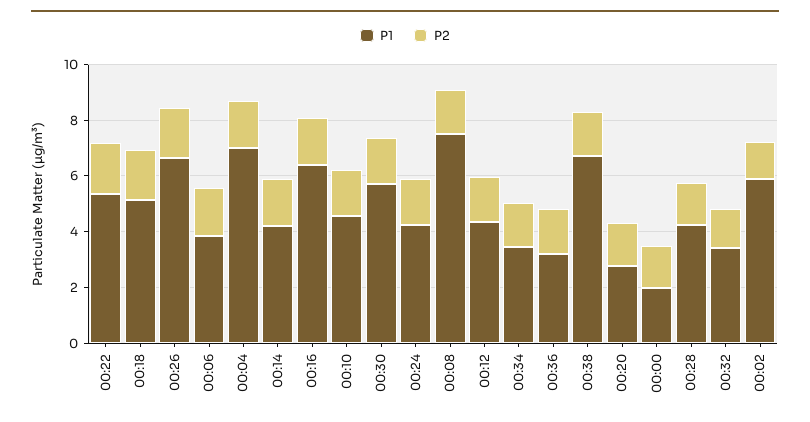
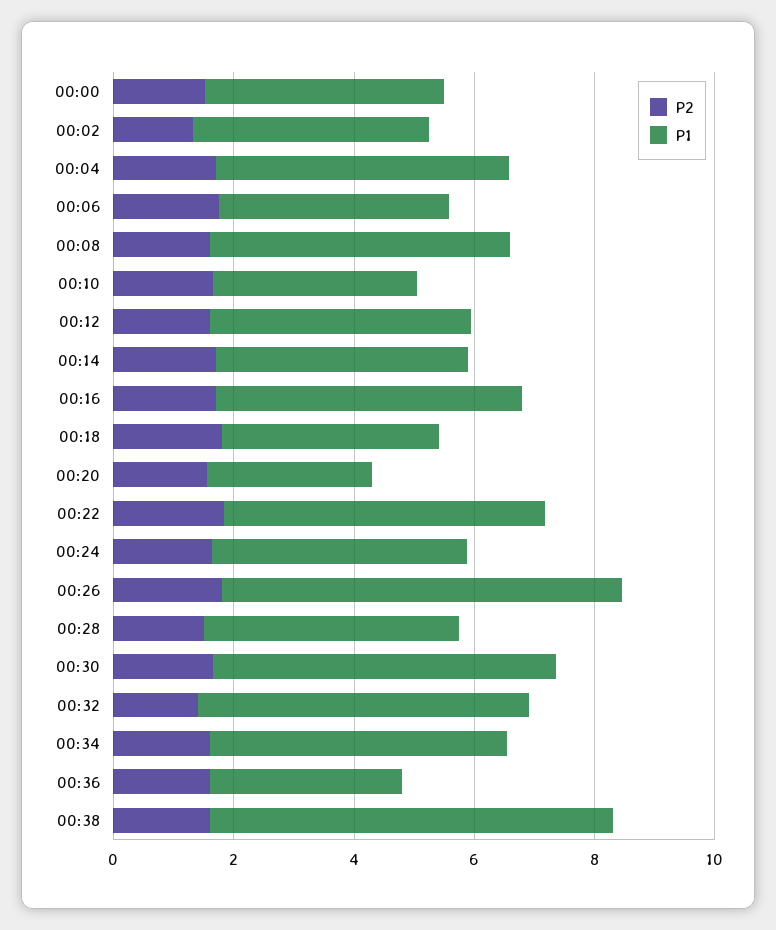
  {
    "P1": {
      "00:22": 5.5,
-     "00:18": 5,
+     "00:18": 3.5,
      "00:26": 6.5,
      "00:06": 4,
-     "00:04": 7,
+     "00:04": 5,
      "00:14": 4,
-     "00:16": 6.5,
+     "00:16": 5,
-     "00:10": 4.5,
+     "00:10": 3.5,
      "00:30": 5.5,
      "00:24": 4.5,
-     "00:08": 7.5,
+     "00:08": 5,
      "00:12": 4.5,
-     "00:34": 3.5,
+     "00:34": 5,
      "00:36": 3,
      "00:38": 6.5,
      "00:20": 3,
-     "00:00": 2,
+     "00:00": 4,
      "00:28": 4.5,
-     "00:32": 3.5,
+     "00:32": 5.5,
-     "00:02": 6
+     "00:02": 4
    },
    "P2": {
      "00:22": 2,
      "00:18": 2,
      "00:26": 2,
      "00:06": 2,
      "00:04": 1.5,
      "00:14": 1.5,
      "00:16": 1.5,
      "00:10": 1.5,
      "00:30": 1.5,
      "00:24": 1.5,
      "00:08": 1.5,
      "00:12": 1.5,
      "00:34": 1.5,
      "00:36": 1.5,
      "00:38": 1.5,
      "00:20": 1.5,
      "00:00": 1.5,
      "00:28": 1.5,
      "00:32": 1.5,
      "00:02": 1.5
    }
  }

